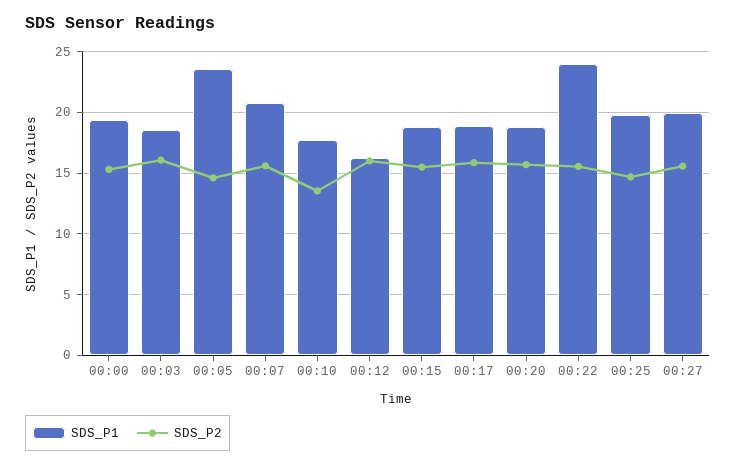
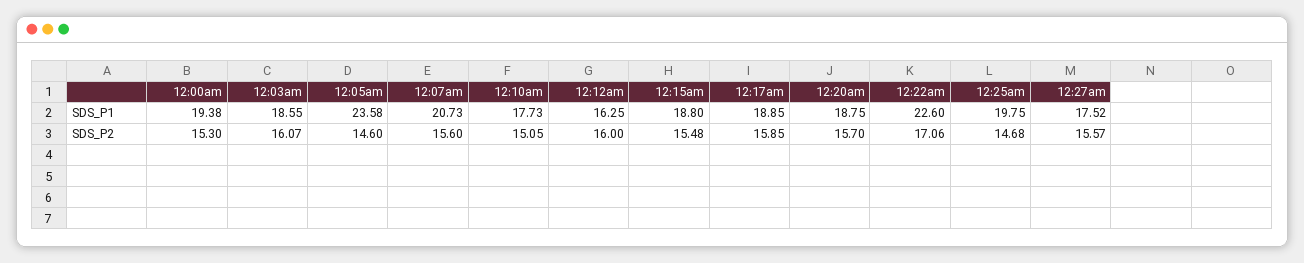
  {
    "SDS_P1": {
      "00:00": 19.38,
      "00:03": 18.55,
      "00:05": 23.58,
      "00:07": 20.73,
      "00:10": 17.73,
      "00:12": 16.25,
      "00:15": 18.8,
      "00:17": 18.85,
      "00:20": 18.75,
-     "00:22": 24,
+     "00:22": 22.6,
      "00:25": 19.75,
-     "00:27": 20
+     "00:27": 17.52
    },
    "SDS_P2": {
      "00:00": 15.3,
      "00:03": 16.07,
      "00:05": 14.6,
      "00:07": 15.6,
-     "00:10": 13.5,
+     "00:10": 15.05,
      "00:12": 16,
      "00:15": 15.48,
      "00:17": 15.85,
      "00:20": 15.7,
-     "00:22": 15.5,
+     "00:22": 17.06,
      "00:25": 14.68,
      "00:27": 15.57
    }
  }

